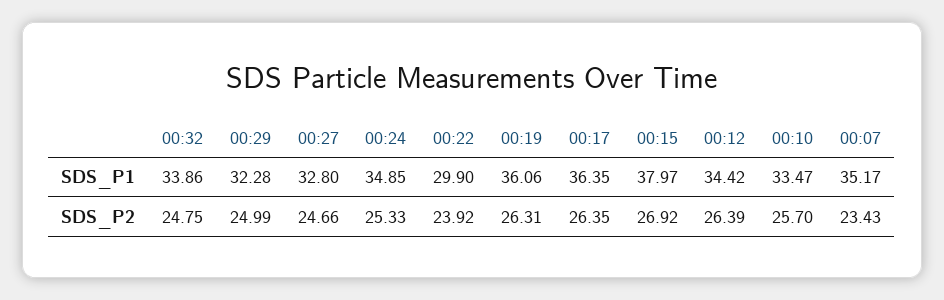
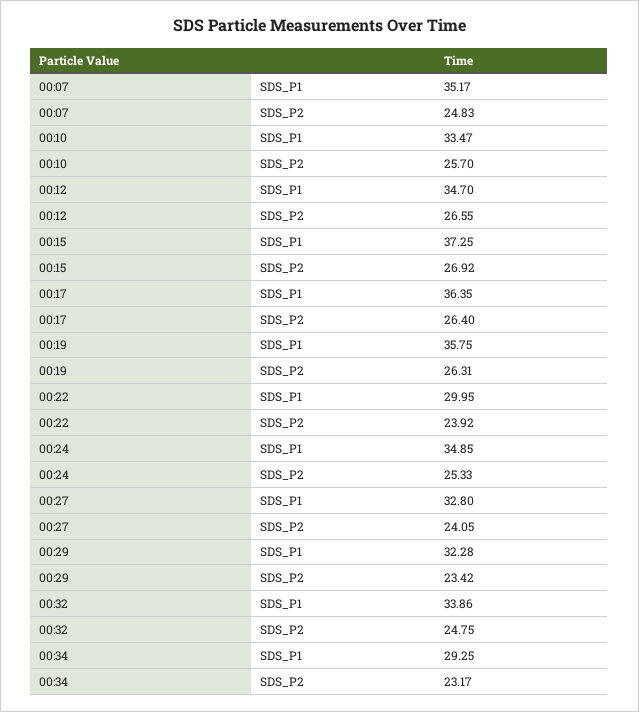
  {
    "00:32": {
      "SDS_P1": 33.86,
      "SDS_P2": 24.75
    },
    "00:29": {
      "SDS_P1": 32.28,
-     "SDS_P2": 24.99
+     "SDS_P2": 23.42
    },
    "00:27": {
      "SDS_P1": 32.8,
-     "SDS_P2": 24.66
+     "SDS_P2": 24.05
    },
    "00:24": {
      "SDS_P1": 34.85,
      "SDS_P2": 25.33
    },
    "00:22": {
-     "SDS_P1": 29.9,
+     "SDS_P1": 29.95,
      "SDS_P2": 23.92
    },
    "00:19": {
-     "SDS_P1": 36.06,
+     "SDS_P1": 35.75,
      "SDS_P2": 26.31
    },
    "00:17": {
      "SDS_P1": 36.35,
-     "SDS_P2": 26.35
+     "SDS_P2": 26.4
    },
    "00:15": {
-     "SDS_P1": 37.97,
+     "SDS_P1": 37.25,
      "SDS_P2": 26.92
    },
    "00:12": {
-     "SDS_P1": 34.42,
+     "SDS_P1": 34.7,
-     "SDS_P2": 26.39
+     "SDS_P2": 26.55
    },
    "00:10": {
      "SDS_P1": 33.47,
      "SDS_P2": 25.7
    },
    "00:07": {
      "SDS_P1": 35.17,
-     "SDS_P2": 23.43
+     "SDS_P2": 24.83
-   }
+   },
+   "00:34": {
+     "SDS_P1": 29.25,
+     "SDS_P2": 23.17
+   }
  }

